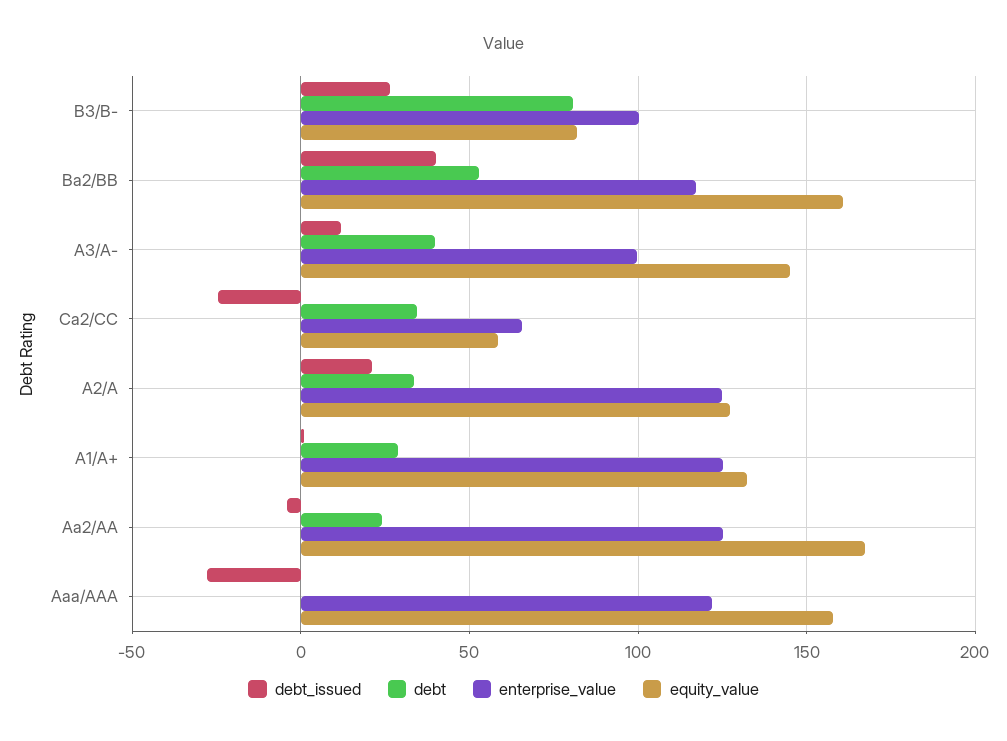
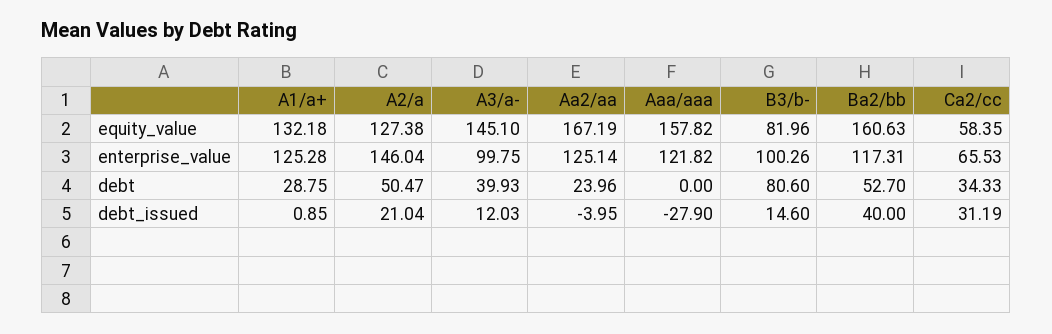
  {
    "debt_issued": {
-     "B3/B-": 25,
+     "B3/B-": 14.6,
      "Ba2/BB": 40,
      "A3/A-": 12.03,
-     "Ca2/CC": -25,
+     "Ca2/CC": 31.19,
      "A2/A": 21.04,
      "A1/A+": 0.85,
      "Aa2/AA": -3.95,
      "Aaa/AAA": -27.9
    },
    "debt": {
      "B3/B-": 80.6,
      "Ba2/BB": 52.7,
      "A3/A-": 39.93,
      "Ca2/CC": 34.33,
-     "A2/A": 35,
+     "A2/A": 50.47,
      "A1/A+": 28.75,
      "Aa2/AA": 23.96,
      "Aaa/AAA": 0
    },
    "enterprise_value": {
      "B3/B-": 100.26,
      "Ba2/BB": 117.31,
      "A3/A-": 99.75,
      "Ca2/CC": 65.53,
-     "A2/A": 125,
+     "A2/A": 146.04,
      "A1/A+": 125.28,
      "Aa2/AA": 125.14,
      "Aaa/AAA": 121.82
    },
    "equity_value": {
      "B3/B-": 81.96,
      "Ba2/BB": 160.63,
      "A3/A-": 145.1,
      "Ca2/CC": 58.35,
      "A2/A": 127.38,
      "A1/A+": 132.18,
      "Aa2/AA": 167.19,
      "Aaa/AAA": 157.82
    }
  }

